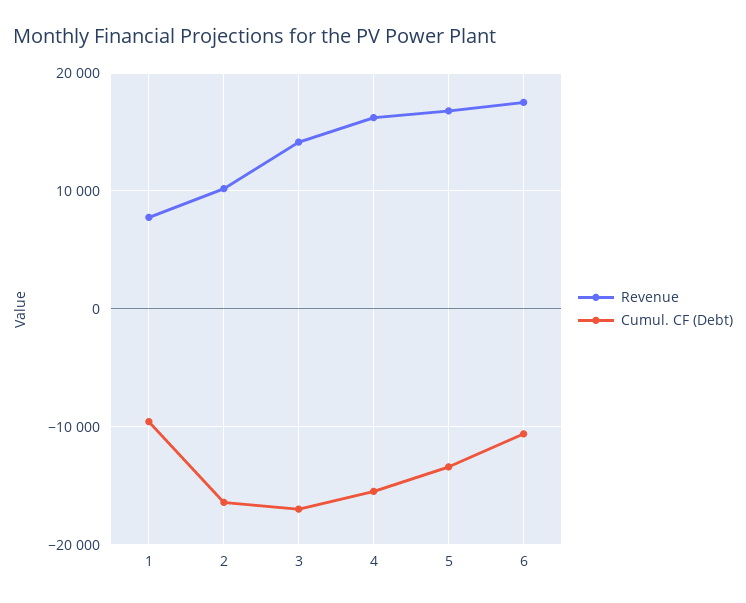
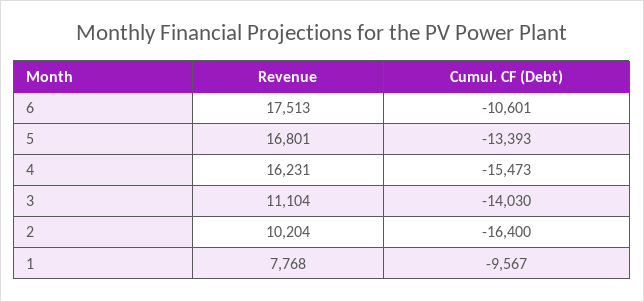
  {
    "Revenue": {
      "1": 7768,
      "2": 10204,
-     "3": 14000,
+     "3": 11104,
      "4": 16231,
      "5": 16801,
      "6": 17513
    },
    "Cumul. CF (Debt)": {
      "1": -9567,
      "2": -16400,
-     "3": -17000,
+     "3": -14030,
      "4": -15473,
      "5": -13393,
      "6": -10601
    }
  }

